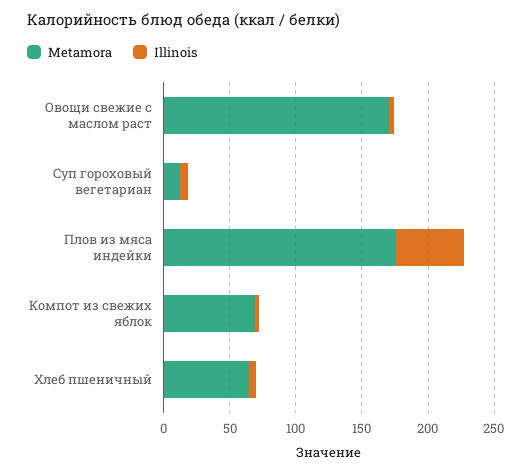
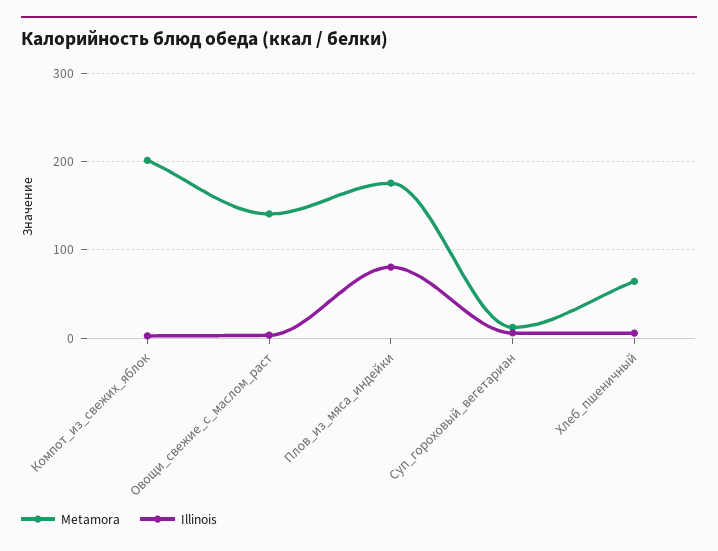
  {
    "Metamora": {
-     "Овощи свежие с маслом раст": 170,
+     "Овощи свежие с маслом раст": 140,
      "Суп гороховый вегетариан": 10,
      "Плов из мяса индейки": 180,
-     "Компот из свежих яблок": 70,
+     "Компот из свежих яблок": 200,
      "Хлеб пшеничный": 60
    },
    "Illinois": {
      "Овощи свежие с маслом раст": 0,
      "Суп гороховый вегетариан": 10,
-     "Плов из мяса индейки": 50,
+     "Плов из мяса индейки": 80,
      "Компот из свежих яблок": 0,
      "Хлеб пшеничный": 10
    }
  }

